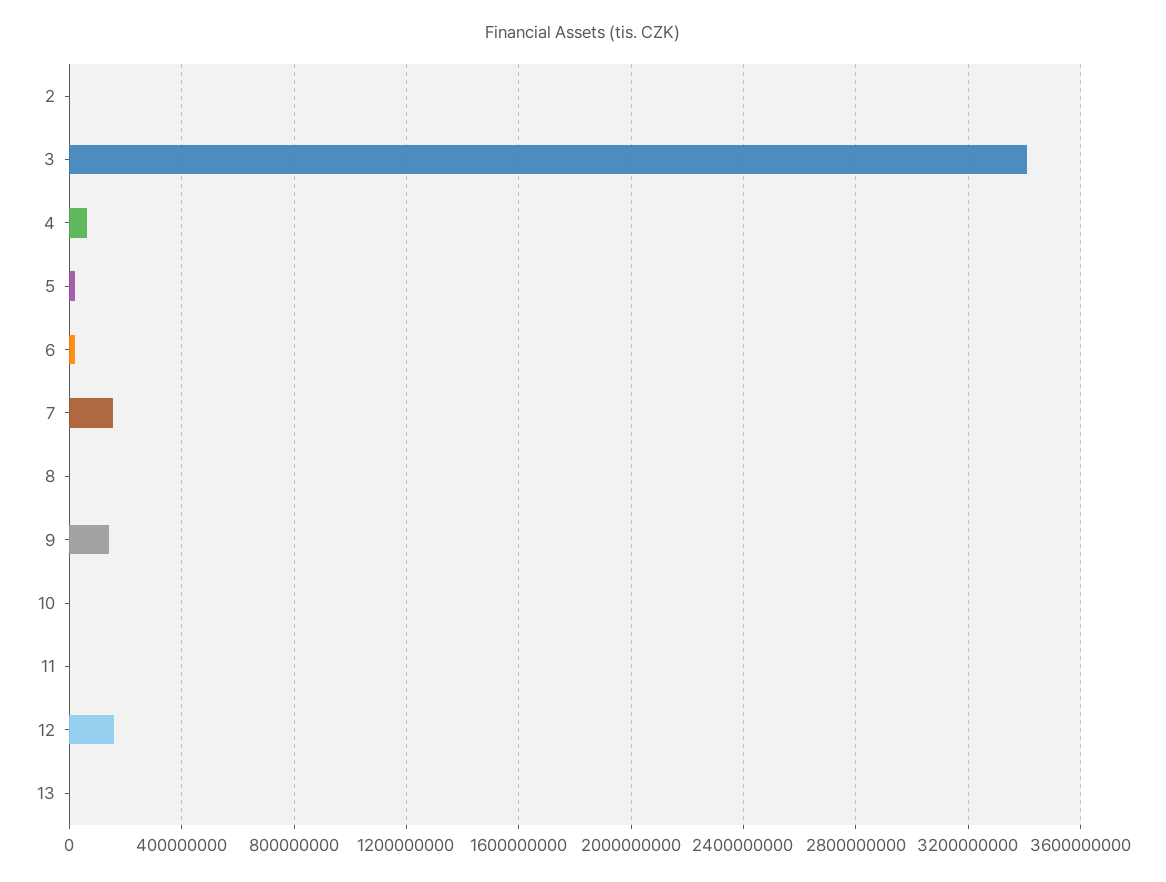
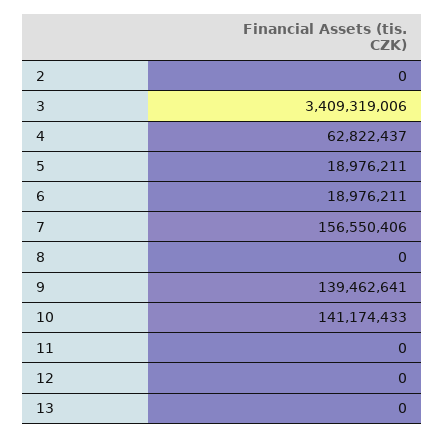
  {
    "2": 0,
    "3": 3409319006,
    "4": 62822437,
    "5": 18976211,
    "6": 18976211,
    "7": 156550406,
    "8": 0,
    "9": 139462641,
-   "10": 0,
+   "10": 141174433,
    "11": 0,
-   "12": 150000000,
+   "12": 0,
    "13": 0
  }

